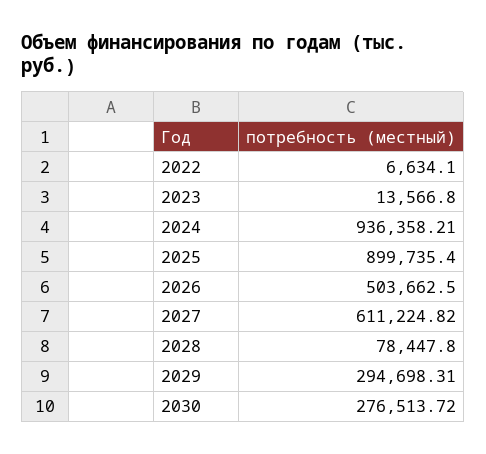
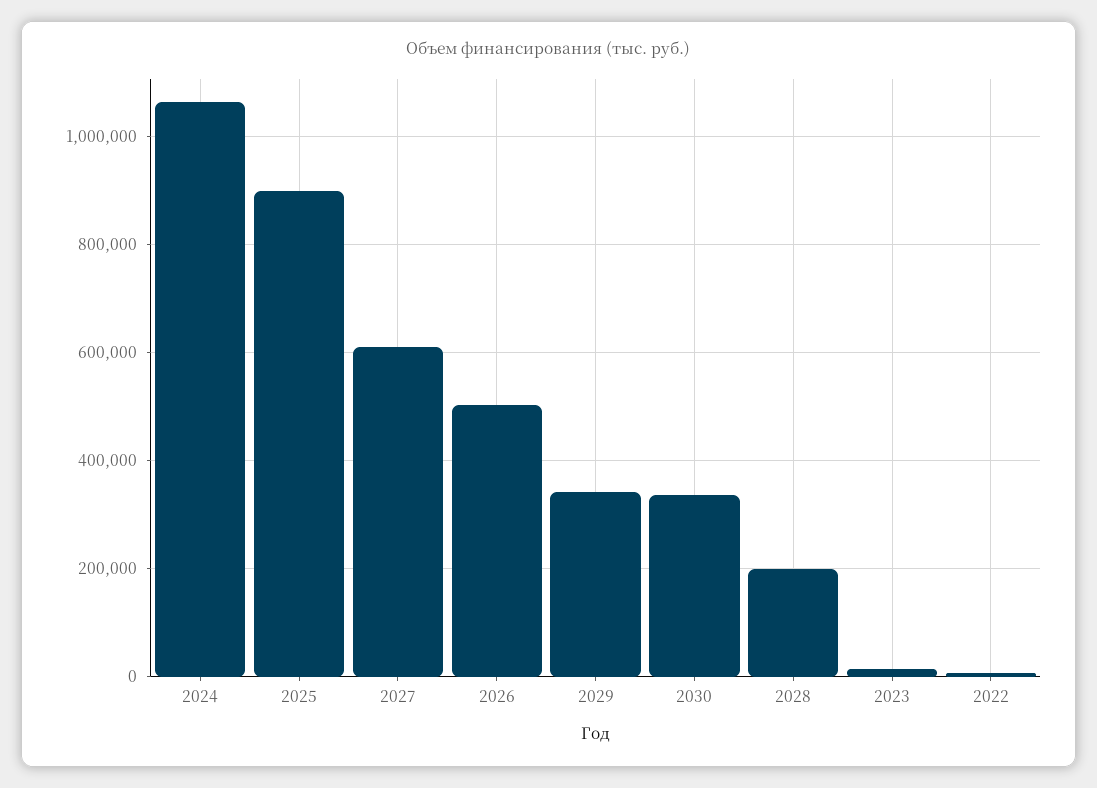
  {
    "2022": 6634.1,
    "2023": 13566.8,
-   "2024": 936358.21,
+   "2024": 1060000,
    "2025": 899735.4,
    "2026": 503662.5,
    "2027": 611224.82,
-   "2028": 78447.8,
+   "2028": 200000,
-   "2029": 294698.31,
+   "2029": 340000,
-   "2030": 276513.72
+   "2030": 340000
  }

